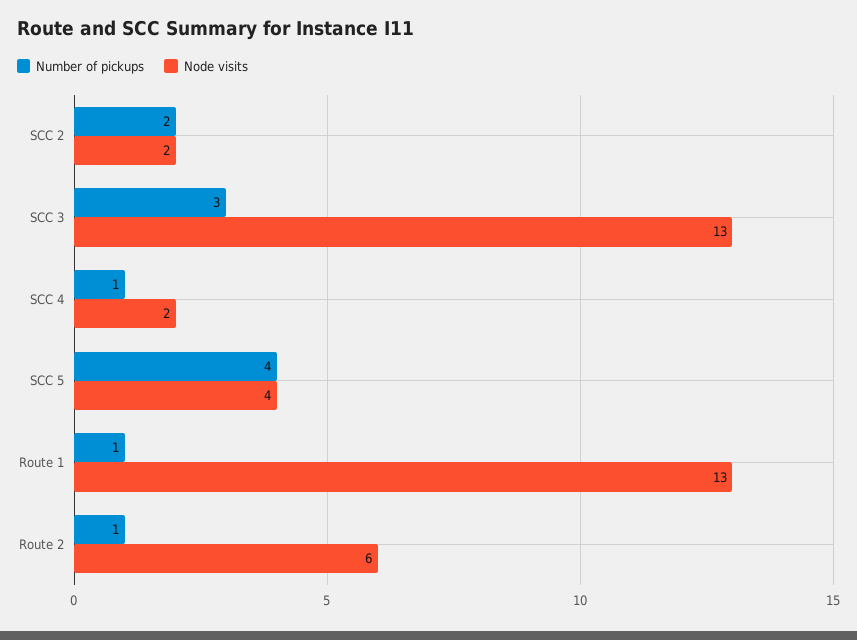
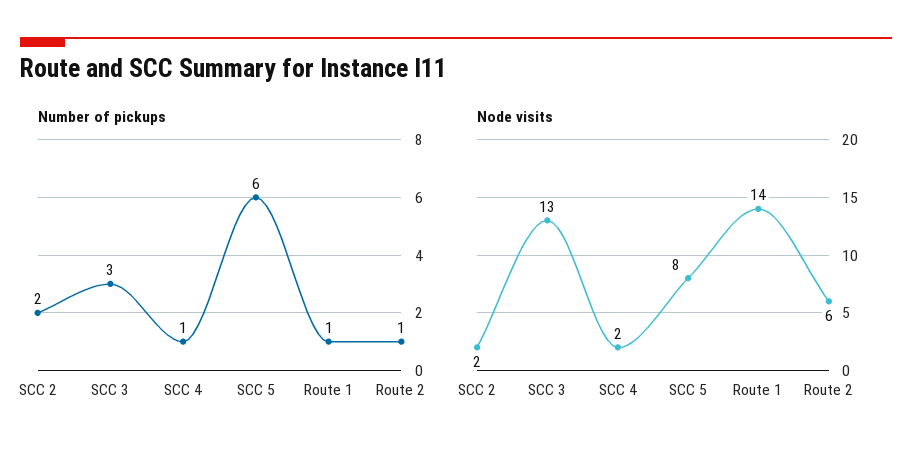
  {
    "Number of pickups": {
      "SCC 2": 2,
      "SCC 3": 3,
      "SCC 4": 1,
-     "SCC 5": 4,
+     "SCC 5": 6,
      "Route 1": 1,
      "Route 2": 1
    },
    "Node visits": {
      "SCC 2": 2,
      "SCC 3": 13,
      "SCC 4": 2,
-     "SCC 5": 4,
+     "SCC 5": 8,
-     "Route 1": 13,
+     "Route 1": 14,
      "Route 2": 6
    }
  }

